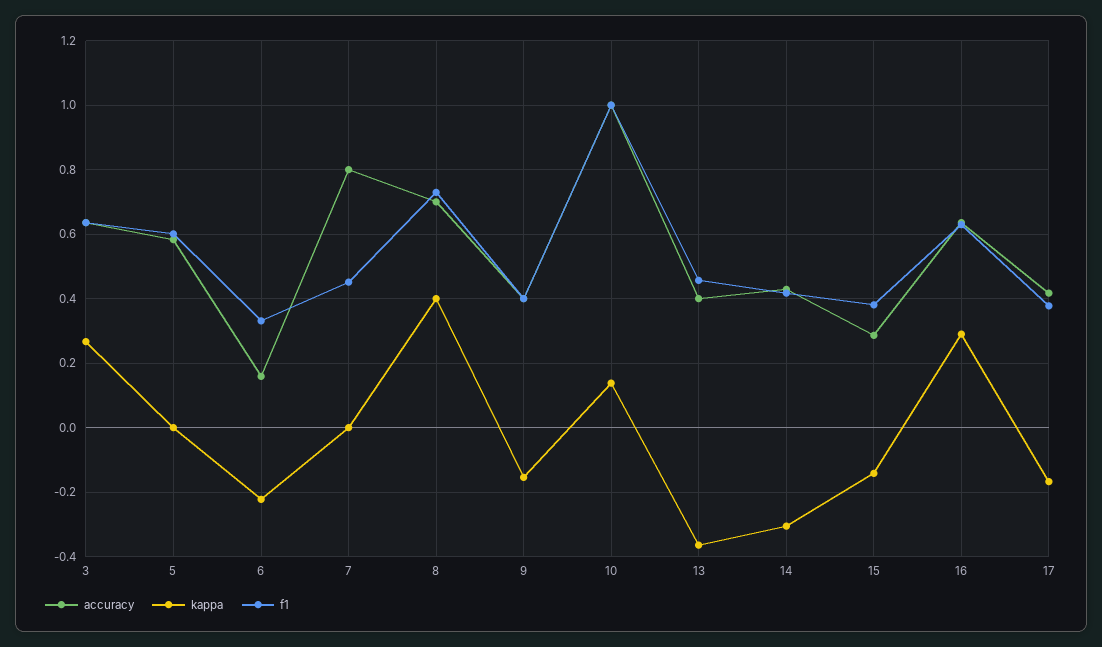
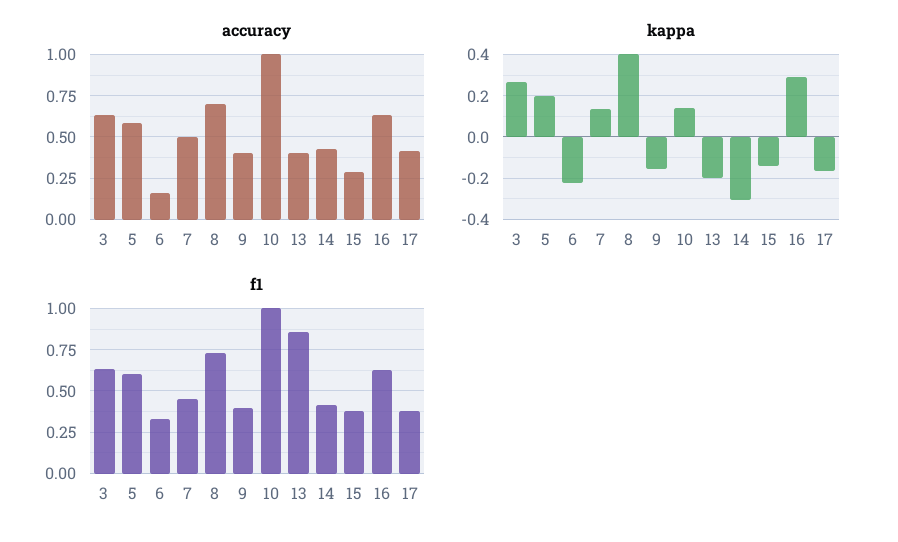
  {
    "accuracy": {
      "3": 0.64,
      "5": 0.58,
      "6": 0.16,
-     "7": 0.8,
+     "7": 0.5,
      "8": 0.7,
      "9": 0.4,
      "10": 1,
      "13": 0.4,
      "14": 0.42,
      "15": 0.28,
      "16": 0.64,
      "17": 0.42
    },
    "kappa": {
      "3": 0.26,
-     "5": 0,
+     "5": 0.2,
      "6": -0.22,
-     "7": 0,
+     "7": 0.15,
      "8": 0.4,
      "9": -0.16,
      "10": 0.14,
-     "13": -0.36,
+     "13": -0.2,
      "14": -0.3,
      "15": -0.14,
      "16": 0.3,
      "17": -0.16
    },
    "f1": {
      "3": 0.64,
      "5": 0.6,
      "6": 0.34,
      "7": 0.46,
      "8": 0.74,
      "9": 0.4,
      "10": 1,
-     "13": 0.46,
+     "13": 0.85,
      "14": 0.42,
      "15": 0.38,
      "16": 0.64,
      "17": 0.38
    }
  }

